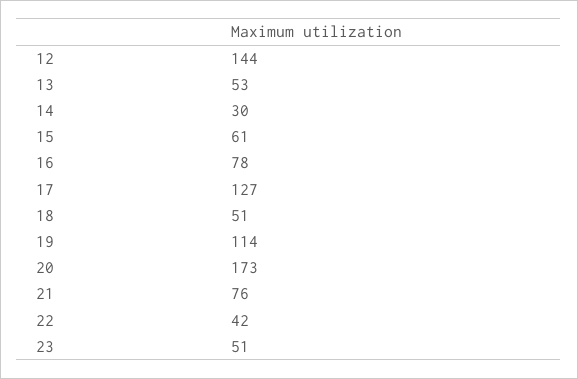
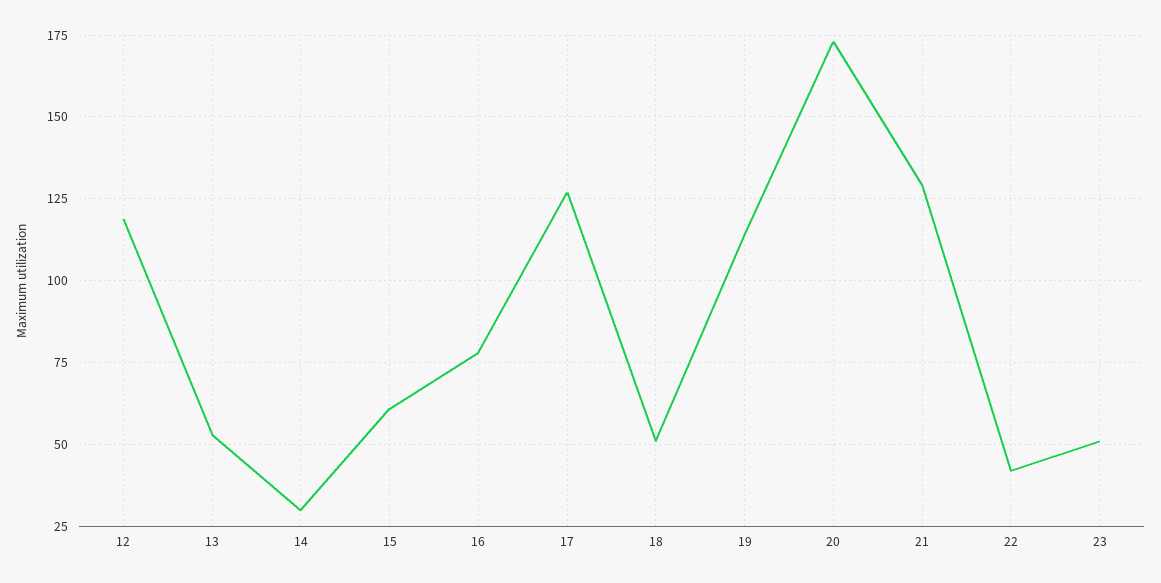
  {
-   "12": 144,
+   "12": 120,
    "13": 53,
    "14": 30,
    "15": 61,
    "16": 78,
    "17": 127,
    "18": 51,
    "19": 114,
    "20": 173,
-   "21": 76,
+   "21": 130,
    "22": 42,
    "23": 51
  }

